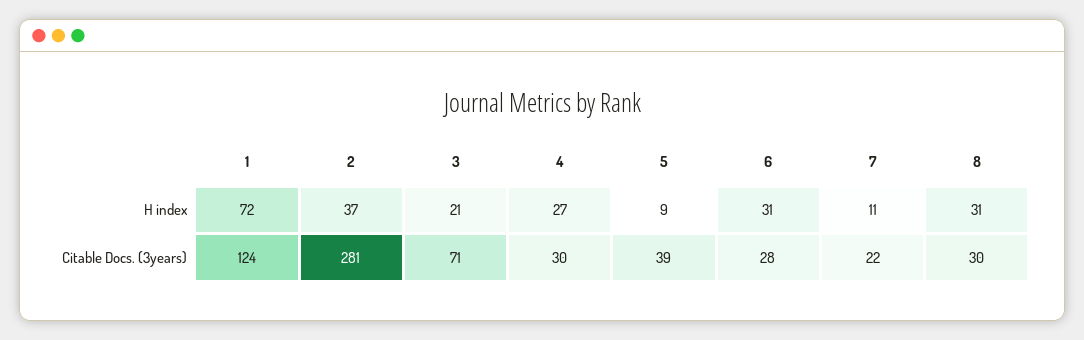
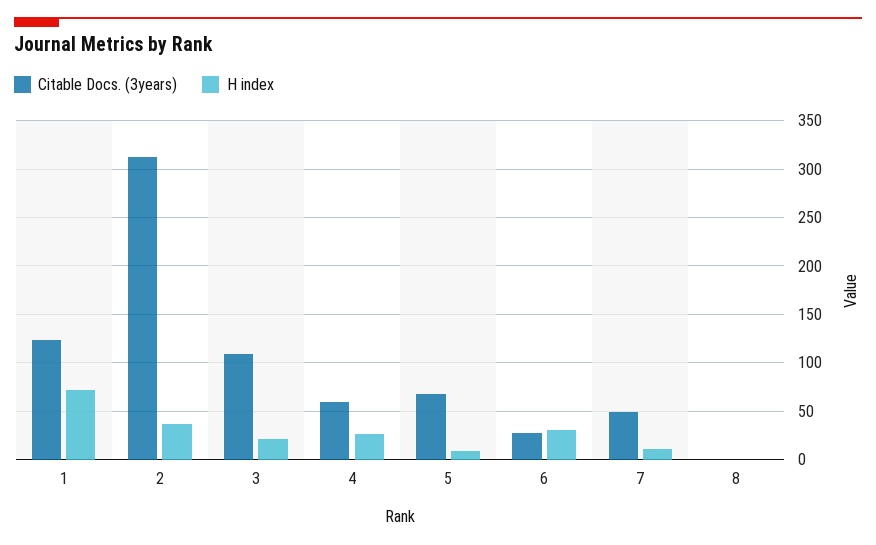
  {
    "H index": {
      "1": 72,
      "2": 37,
      "3": 21,
      "4": 27,
      "5": 9,
      "6": 31,
      "7": 11,
-     "8": 31
+     "8": 0
    },
    "Citable Docs. (3years)": {
      "1": 124,
-     "2": 281,
+     "2": 310,
-     "3": 71,
+     "3": 110,
-     "4": 30,
+     "4": 60,
-     "5": 39,
+     "5": 70,
      "6": 28,
-     "7": 22,
+     "7": 50,
-     "8": 30
+     "8": 0
    }
  }

